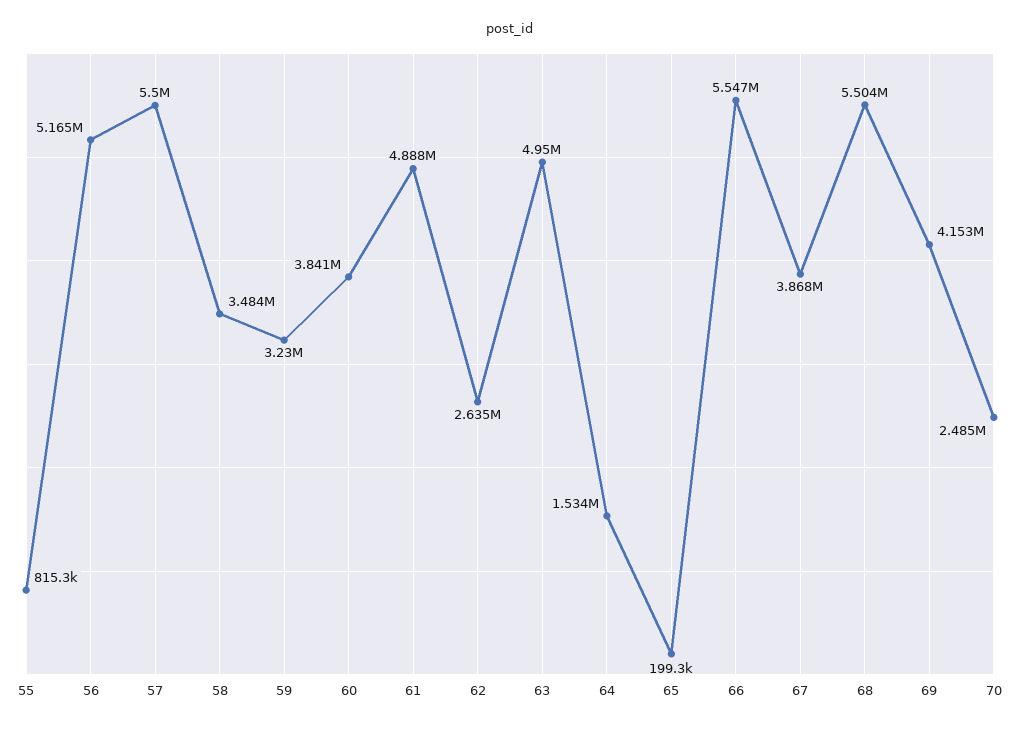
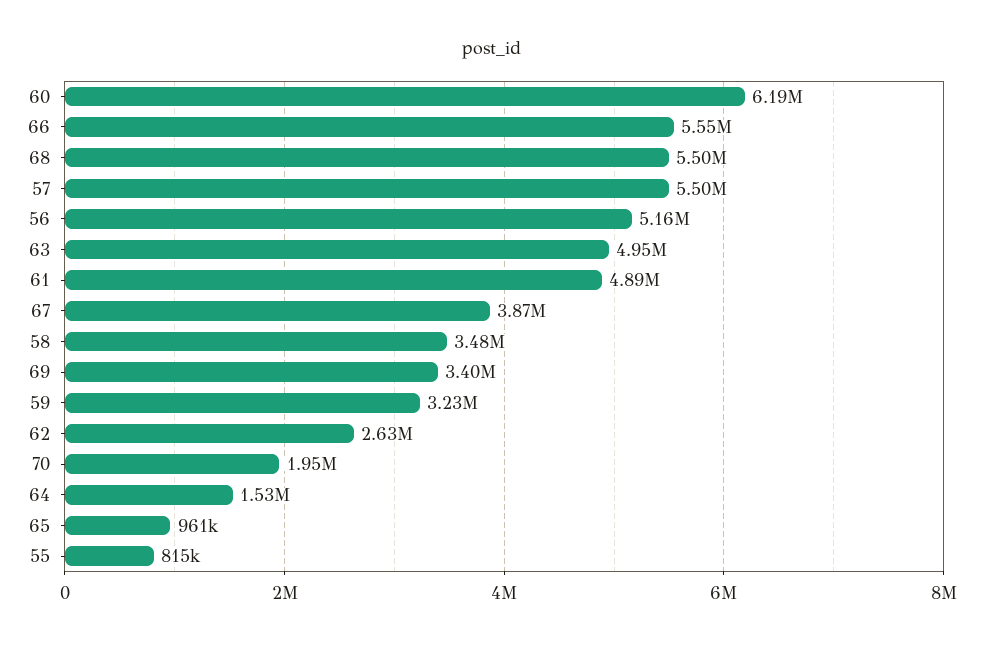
  {
    "55": 815300,
    "56": 5165000,
    "57": 5500000,
    "58": 3484000,
    "59": 3230000,
-   "60": 3841000,
+   "60": 6190000,
    "61": 4888000,
    "62": 2635000,
    "63": 4950000,
    "64": 1534000,
-   "65": 199300,
+   "65": 961000,
    "66": 5547000,
    "67": 3868000,
    "68": 5504000,
-   "69": 4153000,
+   "69": 3400000,
-   "70": 2485000
+   "70": 1950000
  }

